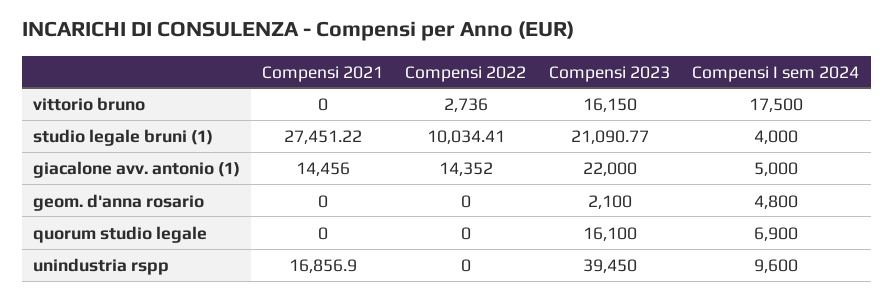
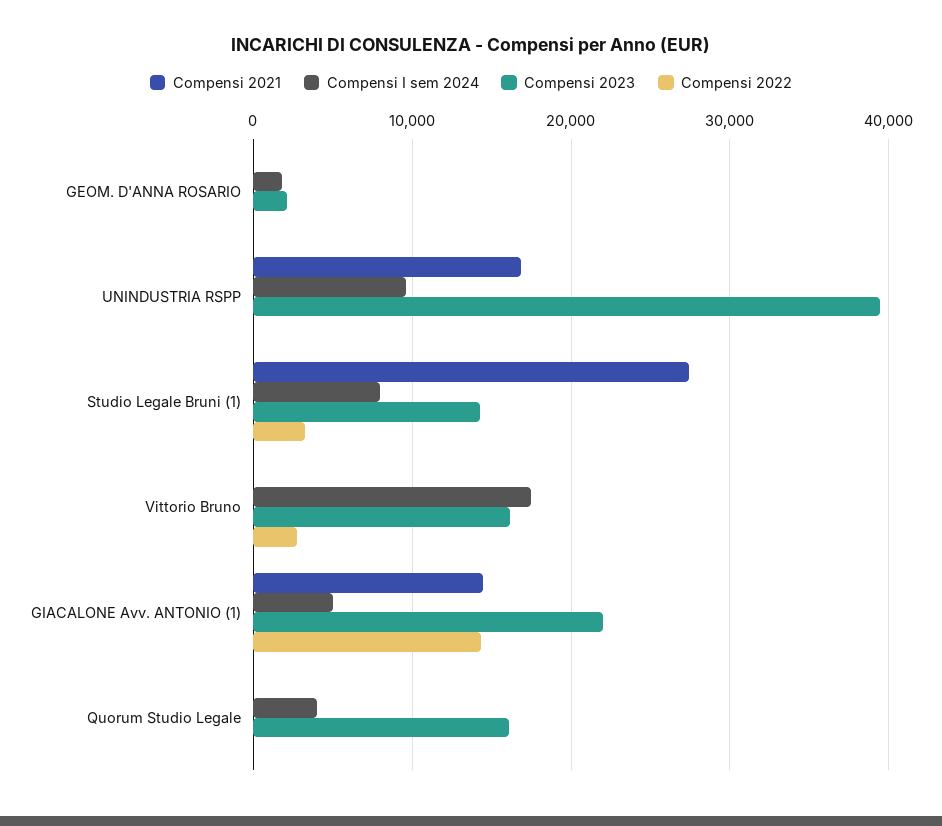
  {
    "Compensi 2021": {
      "vittorio bruno": 0,
      "studio legale bruni (1)": 27451.22,
      "giacalone avv. antonio (1)": 14456,
      "geom. d'anna rosario": 0,
      "quorum studio legale": 0,
      "unindustria rspp": 16856.9
    },
    "Compensi 2022": {
      "vittorio bruno": 2736,
-     "studio legale bruni (1)": 10034.41,
+     "studio legale bruni (1)": 3000,
      "giacalone avv. antonio (1)": 14352,
      "geom. d'anna rosario": 0,
      "quorum studio legale": 0,
      "unindustria rspp": 0
    },
    "Compensi 2023": {
      "vittorio bruno": 16150,
-     "studio legale bruni (1)": 21090.77,
+     "studio legale bruni (1)": 14000,
      "giacalone avv. antonio (1)": 22000,
      "geom. d'anna rosario": 2100,
      "quorum studio legale": 16100,
      "unindustria rspp": 39450
    },
    "Compensi I sem 2024": {
      "vittorio bruno": 17500,
-     "studio legale bruni (1)": 4000,
+     "studio legale bruni (1)": 8000,
      "giacalone avv. antonio (1)": 5000,
-     "geom. d'anna rosario": 4800,
+     "geom. d'anna rosario": 2000,
-     "quorum studio legale": 6900,
+     "quorum studio legale": 4000,
      "unindustria rspp": 9600
    }
  }

